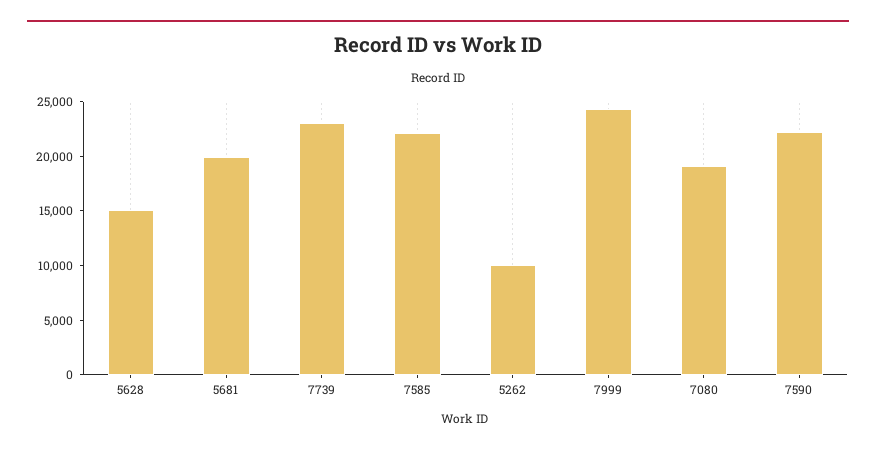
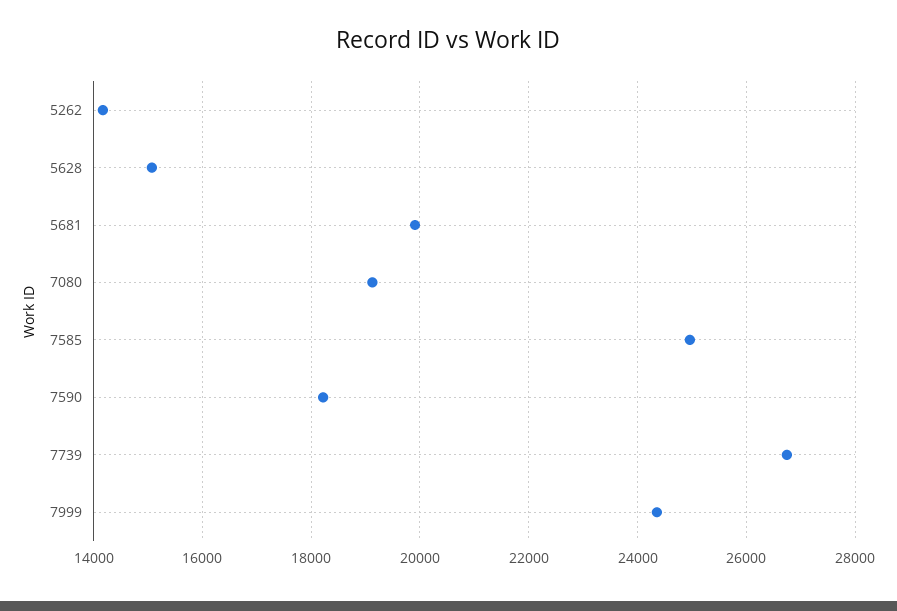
  {
    "5628": 15000,
    "5681": 20000,
-   "7739": 23000,
+   "7739": 26800,
-   "7585": 22000,
+   "7585": 25000,
-   "5262": 10000,
+   "5262": 14200,
    "7999": 24400,
    "7080": 19200,
-   "7590": 22000
+   "7590": 18200
  }

